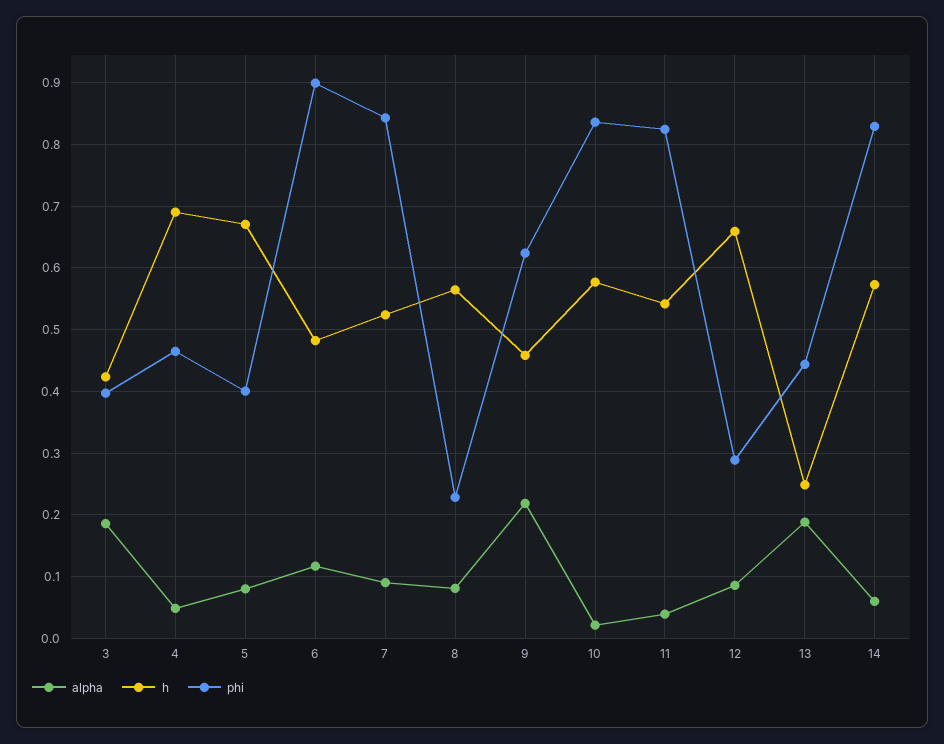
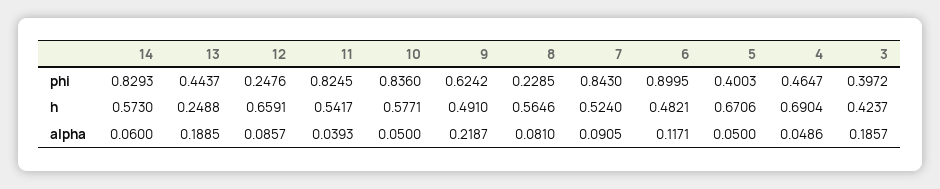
  {
    "alpha": {
      "3": 0.1857,
      "4": 0.0486,
-     "5": 0.08,
+     "5": 0.05,
      "6": 0.1171,
      "7": 0.0905,
      "8": 0.081,
      "9": 0.2187,
-     "10": 0.02,
+     "10": 0.05,
      "11": 0.0393,
      "12": 0.0857,
      "13": 0.1885,
      "14": 0.06
    },
    "h": {
      "3": 0.4237,
      "4": 0.6904,
      "5": 0.6706,
      "6": 0.4821,
      "7": 0.524,
      "8": 0.5646,
-     "9": 0.46,
+     "9": 0.491,
      "10": 0.5771,
      "11": 0.5417,
      "12": 0.6591,
      "13": 0.2488,
      "14": 0.573
    },
    "phi": {
      "3": 0.3972,
      "4": 0.4647,
      "5": 0.4003,
      "6": 0.8995,
      "7": 0.843,
      "8": 0.2285,
      "9": 0.6242,
      "10": 0.836,
      "11": 0.8245,
-     "12": 0.29,
+     "12": 0.2476,
      "13": 0.4437,
      "14": 0.8293
    }
  }

